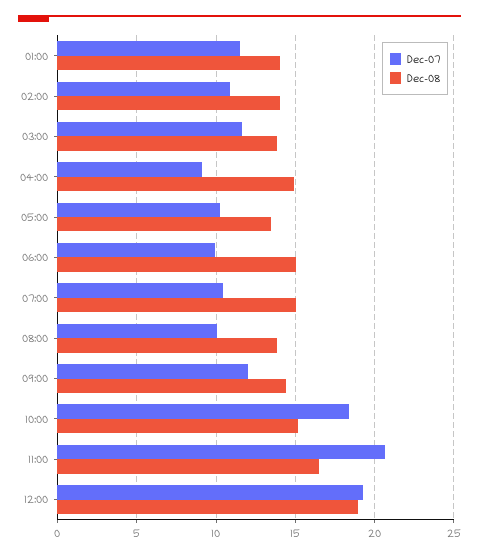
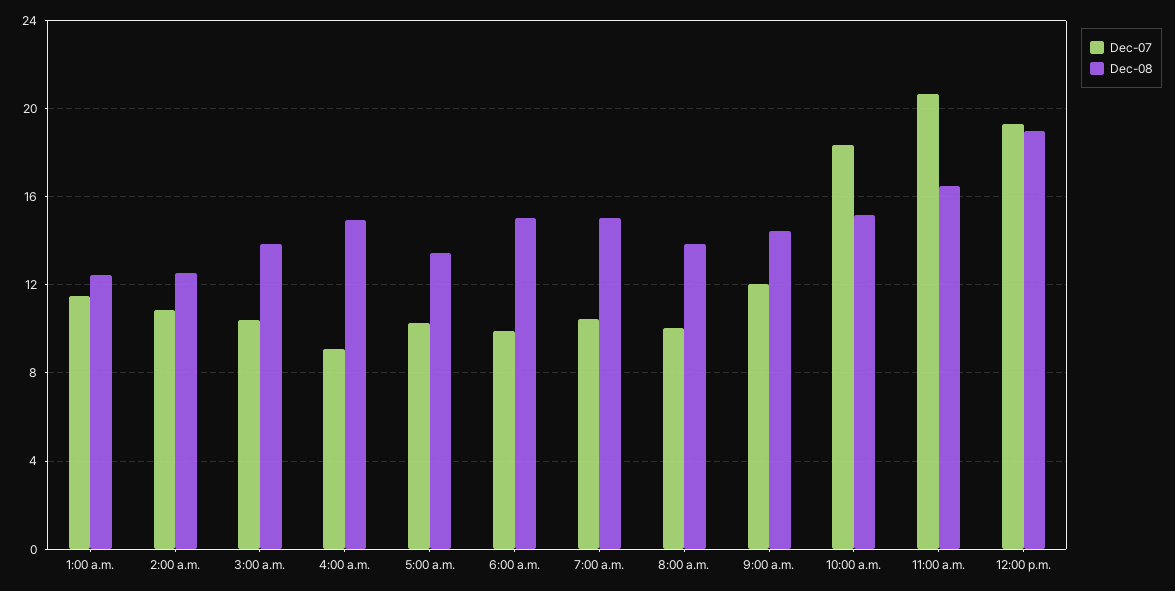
  {
    "Dec-07": {
      "01:00": 11.5,
      "02:00": 11,
-     "03:00": 11.5,
+     "03:00": 10.5,
      "04:00": 9,
      "05:00": 10.5,
      "06:00": 10,
      "07:00": 10.5,
      "08:00": 10,
      "09:00": 12,
      "10:00": 18.5,
      "11:00": 20.5,
      "12:00": 19.5
    },
    "Dec-08": {
-     "01:00": 14,
+     "01:00": 12.5,
-     "02:00": 14,
+     "02:00": 12.5,
      "03:00": 14,
      "04:00": 15,
      "05:00": 13.5,
      "06:00": 15,
      "07:00": 15,
      "08:00": 14,
      "09:00": 14.5,
      "10:00": 15,
      "11:00": 16.5,
      "12:00": 19
    }
  }

